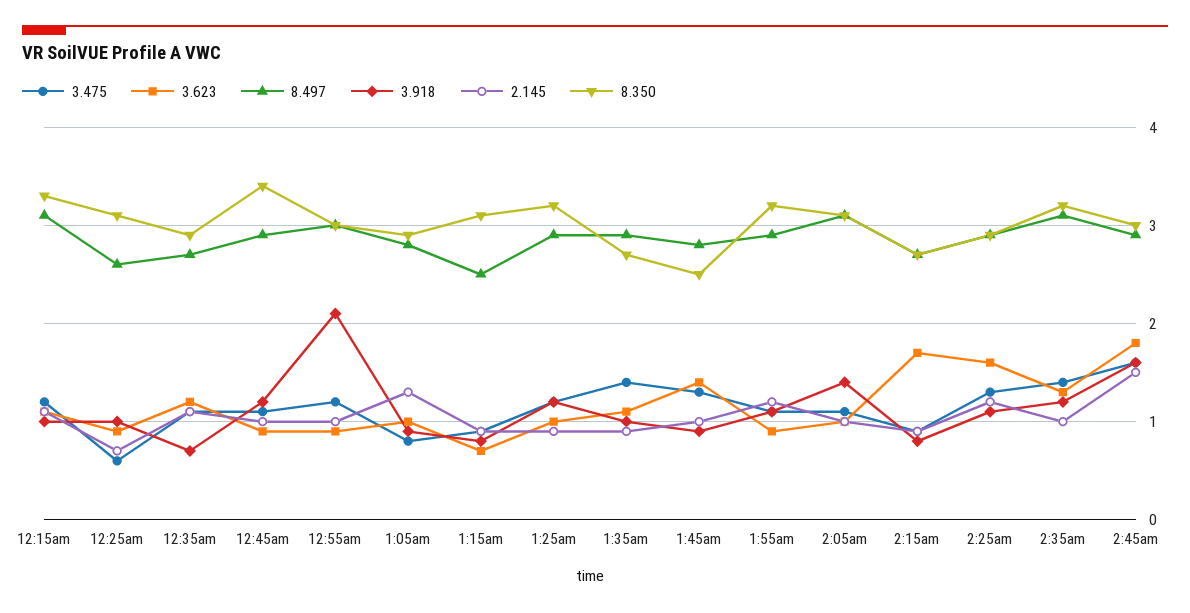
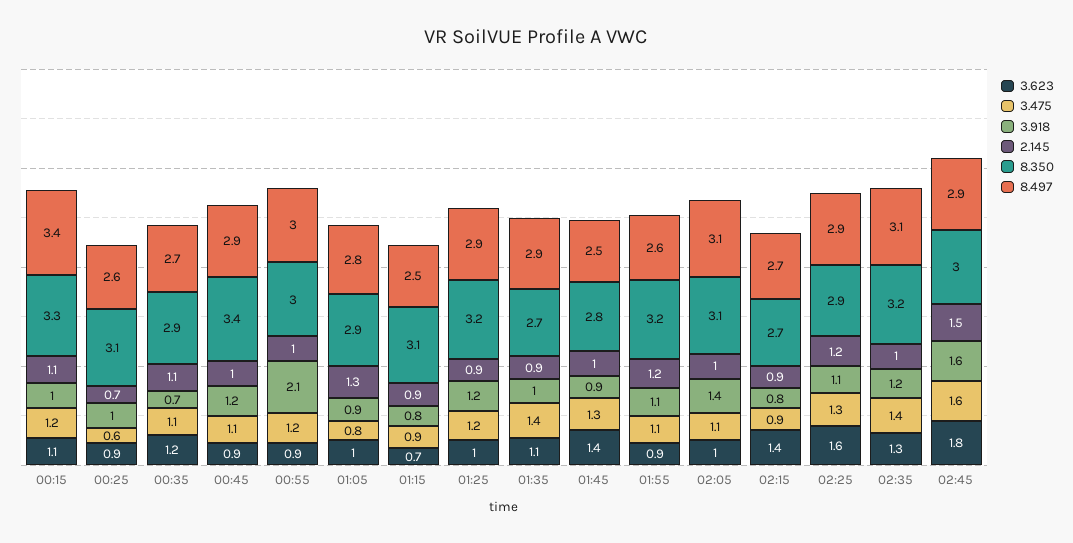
  {
    "3.475": {
      "12:15am": 1.2,
      "12:25am": 0.6,
      "12:35am": 1.1,
      "12:45am": 1.1,
      "12:55am": 1.2,
      "1:05am": 0.8,
      "1:15am": 0.9,
      "1:25am": 1.2,
      "1:35am": 1.4,
      "1:45am": 1.3,
      "1:55am": 1.1,
      "2:05am": 1.1,
      "2:15am": 0.9,
      "2:25am": 1.3,
      "2:35am": 1.4,
      "2:45am": 1.6
    },
    "3.623": {
      "12:15am": 1.1,
      "12:25am": 0.9,
      "12:35am": 1.2,
      "12:45am": 0.9,
      "12:55am": 0.9,
      "1:05am": 1,
      "1:15am": 0.7,
      "1:25am": 1,
      "1:35am": 1.1,
      "1:45am": 1.4,
      "1:55am": 0.9,
      "2:05am": 1,
-     "2:15am": 1.7,
+     "2:15am": 1.4,
      "2:25am": 1.6,
      "2:35am": 1.3,
      "2:45am": 1.8
    },
    "8.497": {
-     "12:15am": 3.1,
+     "12:15am": 3.4,
      "12:25am": 2.6,
      "12:35am": 2.7,
      "12:45am": 2.9,
      "12:55am": 3,
      "1:05am": 2.8,
      "1:15am": 2.5,
      "1:25am": 2.9,
      "1:35am": 2.9,
-     "1:45am": 2.8,
+     "1:45am": 2.5,
-     "1:55am": 2.9,
+     "1:55am": 2.6,
      "2:05am": 3.1,
      "2:15am": 2.7,
      "2:25am": 2.9,
      "2:35am": 3.1,
      "2:45am": 2.9
    },
    "3.918": {
      "12:15am": 1,
      "12:25am": 1,
      "12:35am": 0.7,
      "12:45am": 1.2,
      "12:55am": 2.1,
      "1:05am": 0.9,
      "1:15am": 0.8,
      "1:25am": 1.2,
      "1:35am": 1,
      "1:45am": 0.9,
      "1:55am": 1.1,
      "2:05am": 1.4,
      "2:15am": 0.8,
      "2:25am": 1.1,
      "2:35am": 1.2,
      "2:45am": 1.6
    },
    "2.145": {
      "12:15am": 1.1,
      "12:25am": 0.7,
      "12:35am": 1.1,
      "12:45am": 1,
      "12:55am": 1,
      "1:05am": 1.3,
      "1:15am": 0.9,
      "1:25am": 0.9,
      "1:35am": 0.9,
      "1:45am": 1,
      "1:55am": 1.2,
      "2:05am": 1,
      "2:15am": 0.9,
      "2:25am": 1.2,
      "2:35am": 1,
      "2:45am": 1.5
    },
    "8.350": {
      "12:15am": 3.3,
      "12:25am": 3.1,
      "12:35am": 2.9,
      "12:45am": 3.4,
      "12:55am": 3,
      "1:05am": 2.9,
      "1:15am": 3.1,
      "1:25am": 3.2,
      "1:35am": 2.7,
-     "1:45am": 2.5,
+     "1:45am": 2.8,
      "1:55am": 3.2,
      "2:05am": 3.1,
      "2:15am": 2.7,
      "2:25am": 2.9,
      "2:35am": 3.2,
      "2:45am": 3
    }
  }

